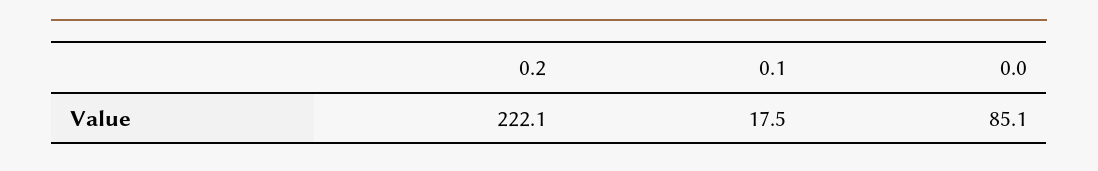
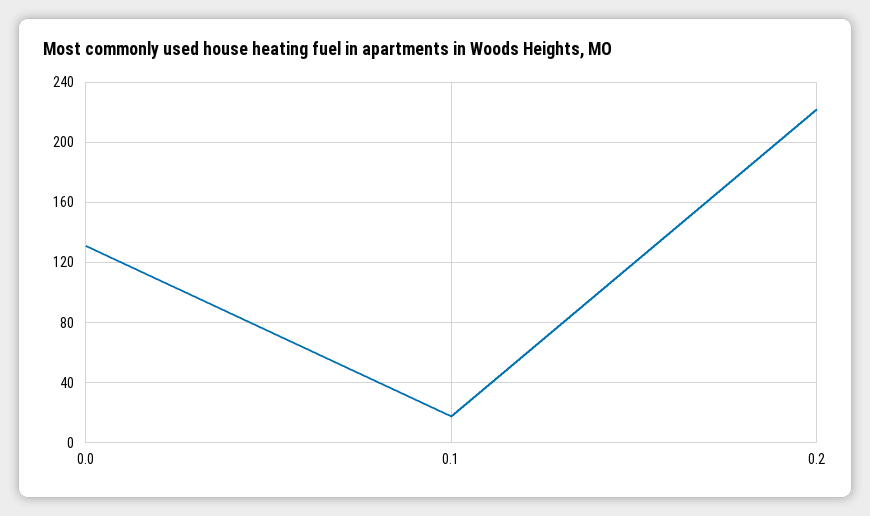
  {
    "0.2": 222.1,
    "0.1": 17.5,
-   "0.0": 85.1
+   "0.0": 130
  }

